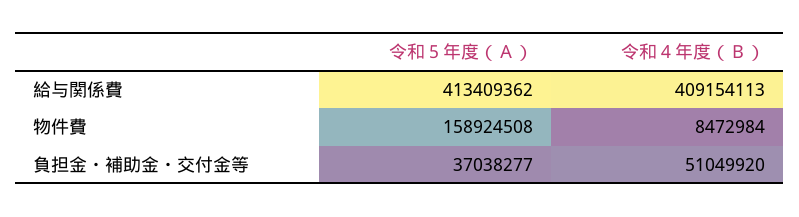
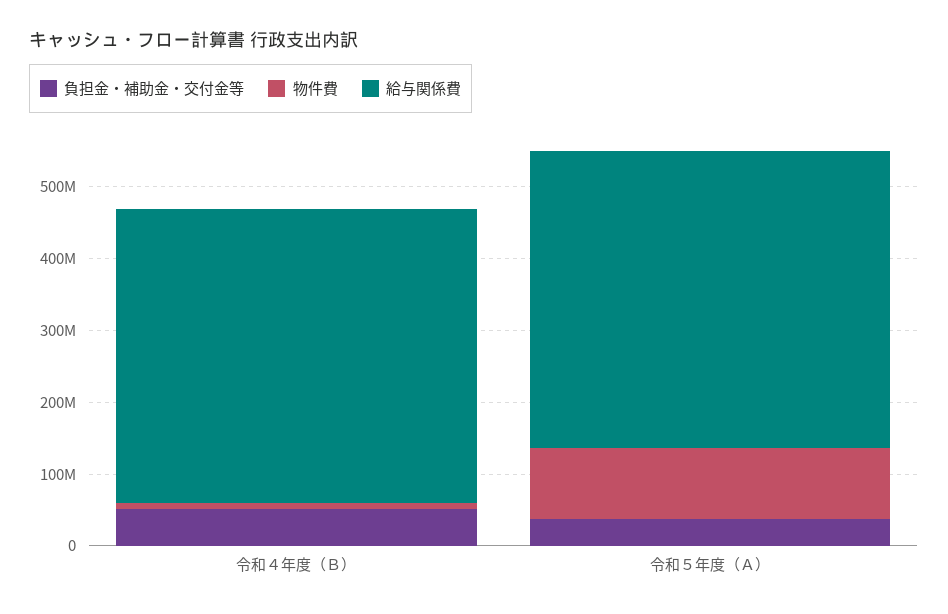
  {
    "給与関係費": {
      "令和５年度（Ａ）": 413409362,
      "令和４年度（Ｂ）": 409154113
    },
    "物件費": {
-     "令和５年度（Ａ）": 158924508,
+     "令和５年度（Ａ）": 100000000,
      "令和４年度（Ｂ）": 8472984
    },
    "負担金・補助金・交付金等": {
      "令和５年度（Ａ）": 37038277,
      "令和４年度（Ｂ）": 51049920
    }
  }

